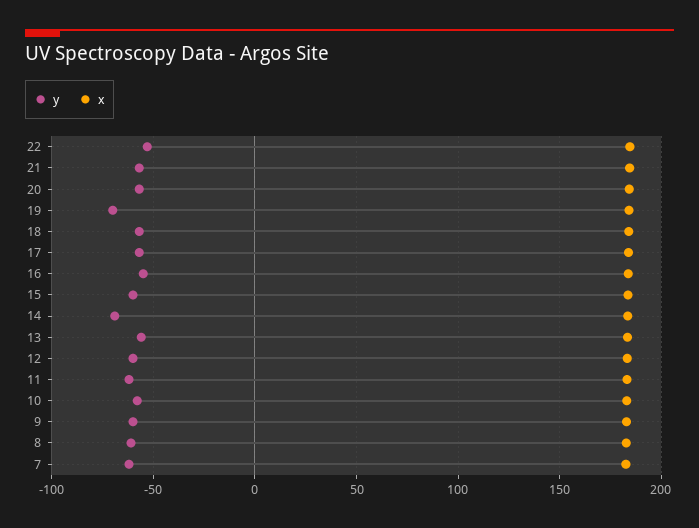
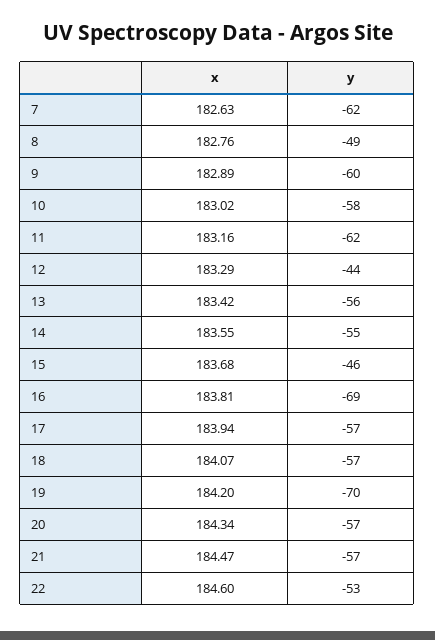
  {
    "y": {
      "22": -53,
      "21": -57,
      "20": -57,
      "19": -70,
      "18": -57,
      "17": -57,
-     "16": -55,
+     "16": -69,
-     "15": -60,
+     "15": -46,
-     "14": -70,
+     "14": -55,
      "13": -56,
-     "12": -60,
+     "12": -44,
      "11": -62,
      "10": -58,
      "9": -60,
-     "8": -60,
+     "8": -49,
      "7": -62
    },
    "x": {
      "22": 184.6,
      "21": 184.47,
      "20": 184.34,
      "19": 184.2,
      "18": 184.07,
      "17": 183.94,
      "16": 183.81,
      "15": 183.68,
      "14": 183.55,
      "13": 183.42,
      "12": 183.29,
      "11": 183.16,
      "10": 183.02,
      "9": 182.89,
      "8": 182.76,
      "7": 182.63
    }
  }

